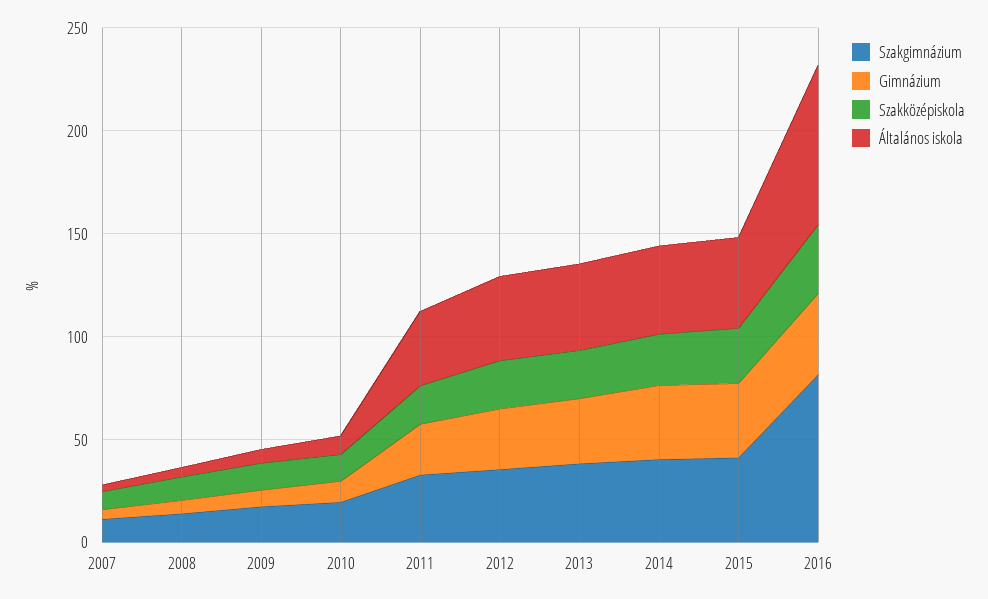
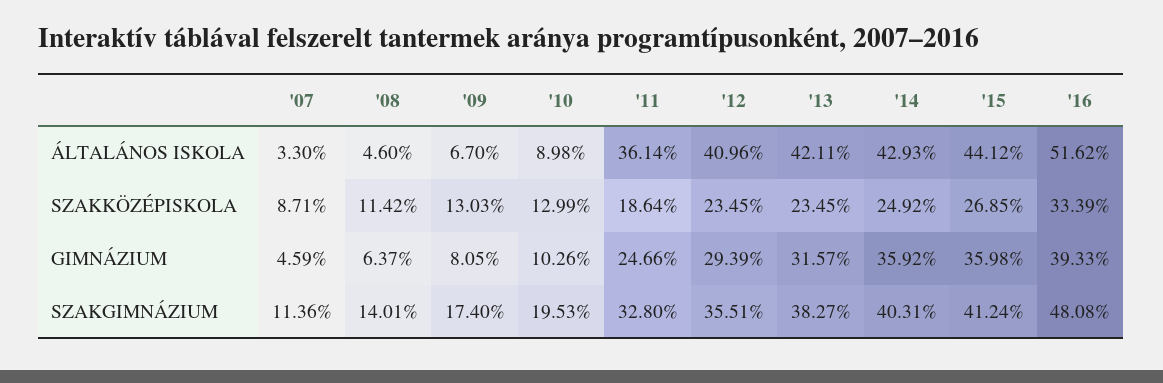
  {
    "Szakgimnázium": {
      "2007": 11.36,
      "2008": 14.01,
      "2009": 17.4,
      "2010": 19.53,
      "2011": 32.8,
      "2012": 35.51,
      "2013": 38.27,
      "2014": 40.31,
      "2015": 41.24,
-     "2016": 80
+     "2016": 48.08
    },
    "Gimnázium": {
      "2007": 4.59,
      "2008": 6.37,
      "2009": 8.05,
      "2010": 10.26,
      "2011": 24.66,
      "2012": 29.39,
      "2013": 31.57,
      "2014": 35.92,
      "2015": 35.98,
      "2016": 39.33
    },
    "Szakközépiskola": {
      "2007": 8.71,
      "2008": 11.42,
      "2009": 13.03,
      "2010": 12.99,
      "2011": 18.64,
      "2012": 23.45,
      "2013": 23.45,
      "2014": 24.92,
      "2015": 26.85,
      "2016": 33.39
    },
    "Általános iskola": {
      "2007": 3.3,
      "2008": 4.6,
      "2009": 6.7,
      "2010": 8.98,
      "2011": 36.14,
      "2012": 40.96,
      "2013": 42.11,
      "2014": 42.93,
      "2015": 44.12,
-     "2016": 80
+     "2016": 51.62
    }
  }

